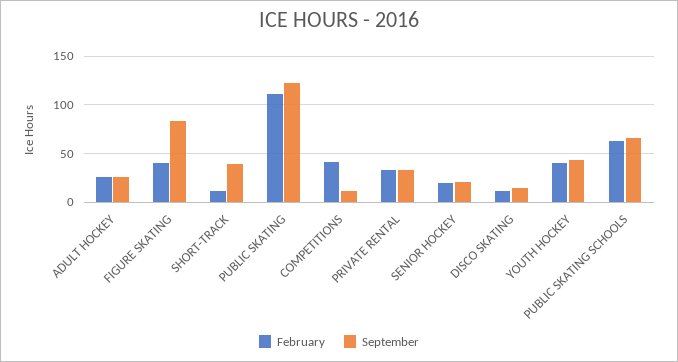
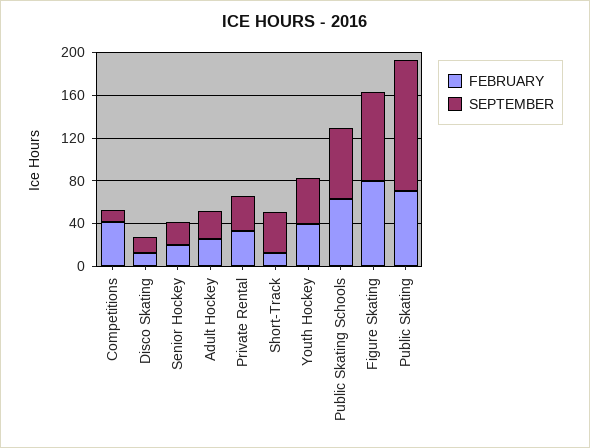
  {
    "February": {
      "ADULT HOCKEY": 30,
-     "FIGURE SKATING": 40,
+     "FIGURE SKATING": 80,
      "SHORT-TRACK": 10,
-     "PUBLIC SKATING": 110,
+     "PUBLIC SKATING": 70,
      "COMPETITIONS": 40,
      "PRIVATE RENTAL": 30,
      "SENIOR HOCKEY": 20,
      "DISCO SKATING": 10,
      "YOUTH HOCKEY": 40,
      "PUBLIC SKATING SCHOOLS": 60
    },
    "September": {
      "ADULT HOCKEY": 30,
      "FIGURE SKATING": 80,
      "SHORT-TRACK": 40,
      "PUBLIC SKATING": 120,
      "COMPETITIONS": 10,
      "PRIVATE RENTAL": 30,
      "SENIOR HOCKEY": 20,
      "DISCO SKATING": 20,
      "YOUTH HOCKEY": 40,
      "PUBLIC SKATING SCHOOLS": 70
    }
  }

